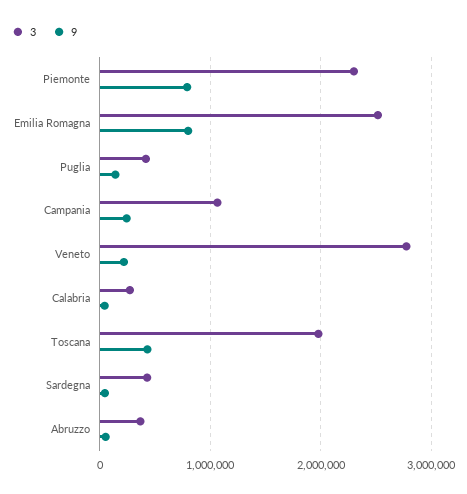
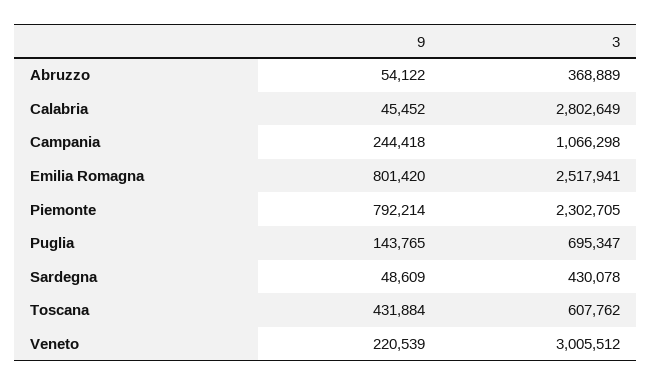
  {
    "3": {
      "Piemonte": 2302705,
      "Emilia Romagna": 2517941,
-     "Puglia": 400000,
+     "Puglia": 695347,
      "Campania": 1066298,
-     "Veneto": 2800000,
+     "Veneto": 3005512,
-     "Calabria": 300000,
+     "Calabria": 2802649,
-     "Toscana": 2000000,
+     "Toscana": 607762,
      "Sardegna": 430078,
      "Abruzzo": 368889
    },
    "9": {
      "Piemonte": 792214,
      "Emilia Romagna": 801420,
      "Puglia": 143765,
      "Campania": 244418,
      "Veneto": 220539,
      "Calabria": 45452,
      "Toscana": 431884,
      "Sardegna": 48609,
      "Abruzzo": 54122
    }
  }

